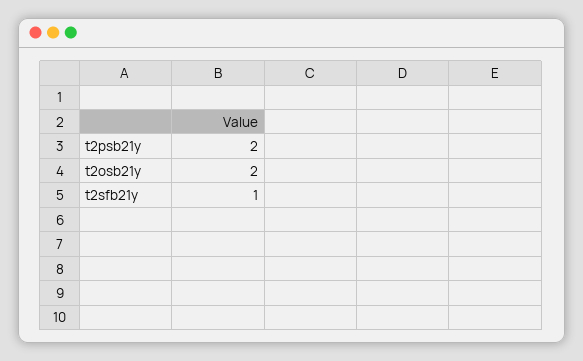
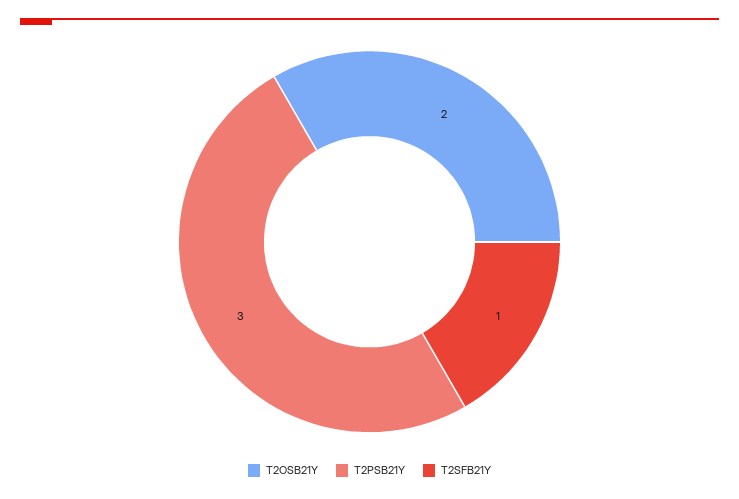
  {
-   "t2psb21y": 2,
+   "t2psb21y": 3,
    "t2osb21y": 2,
    "t2sfb21y": 1
  }

